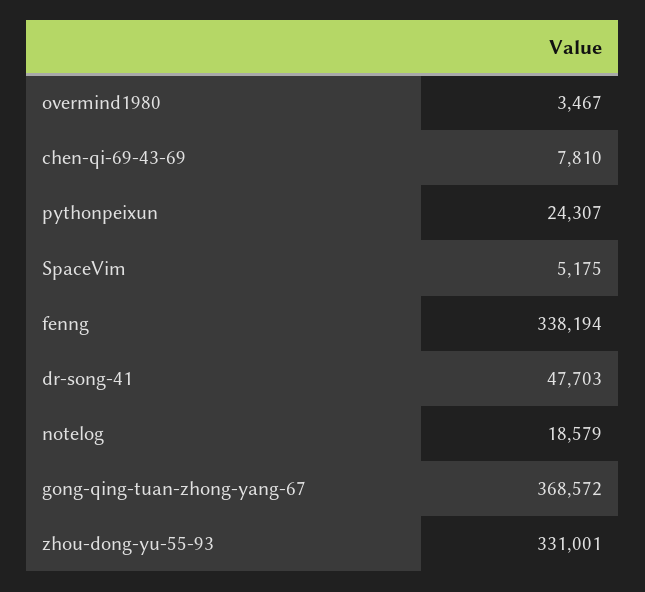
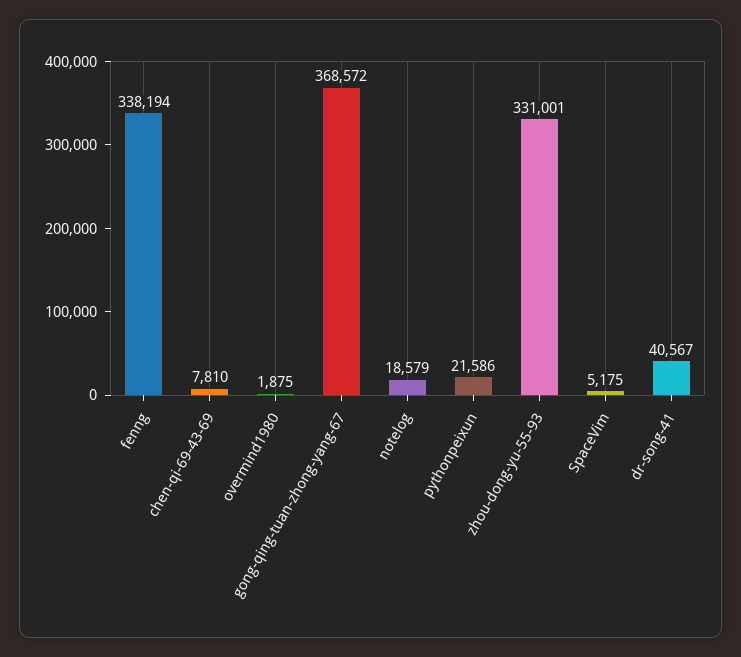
  {
-   "overmind1980": 3467,
+   "overmind1980": 1875,
    "chen-qi-69-43-69": 7810,
-   "pythonpeixun": 24307,
+   "pythonpeixun": 21586,
    "SpaceVim": 5175,
    "fenng": 338194,
-   "dr-song-41": 47703,
+   "dr-song-41": 40567,
    "notelog": 18579,
    "gong-qing-tuan-zhong-yang-67": 368572,
    "zhou-dong-yu-55-93": 331001
  }

